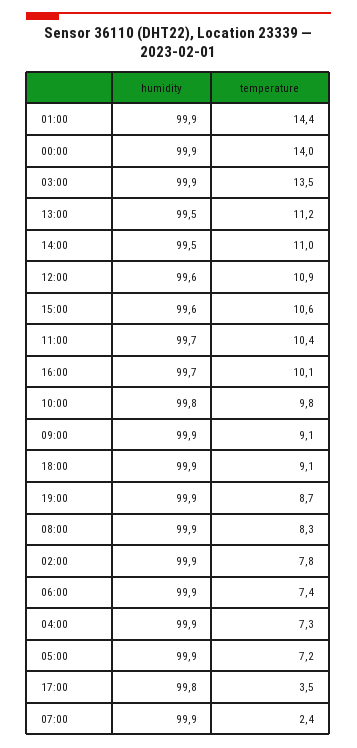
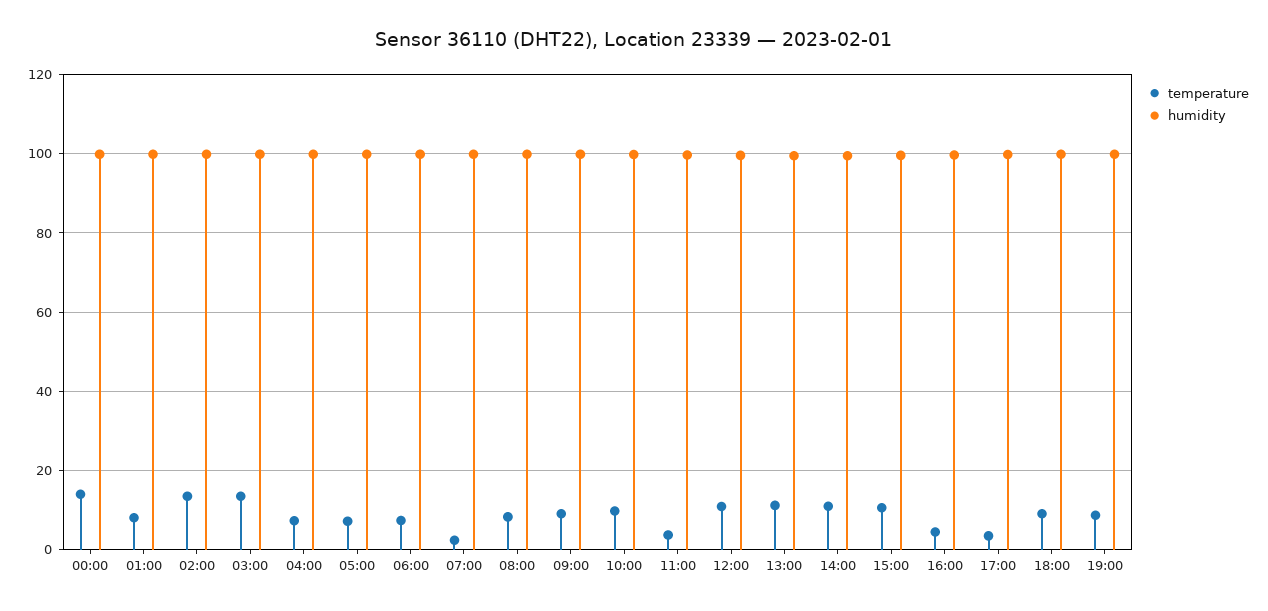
  {
    "humidity": {
      "01:00": 99.9,
      "00:00": 99.9,
      "03:00": 99.9,
      "13:00": 99.5,
      "14:00": 99.5,
      "12:00": 99.6,
      "15:00": 99.6,
      "11:00": 99.7,
      "16:00": 99.7,
      "10:00": 99.8,
      "09:00": 99.9,
      "18:00": 99.9,
      "19:00": 99.9,
      "08:00": 99.9,
      "02:00": 99.9,
      "06:00": 99.9,
      "04:00": 99.9,
      "05:00": 99.9,
      "17:00": 99.8,
      "07:00": 99.9
    },
    "temperature": {
-     "01:00": 14.4,
+     "01:00": 8,
      "00:00": 14,
      "03:00": 13.5,
      "13:00": 11.2,
      "14:00": 11,
      "12:00": 10.9,
      "15:00": 10.6,
-     "11:00": 10.4,
+     "11:00": 4,
-     "16:00": 10.1,
+     "16:00": 4,
      "10:00": 9.8,
      "09:00": 9.1,
      "18:00": 9.1,
      "19:00": 8.7,
      "08:00": 8.3,
-     "02:00": 7.8,
+     "02:00": 14,
      "06:00": 7.4,
      "04:00": 7.3,
      "05:00": 7.2,
      "17:00": 3.5,
      "07:00": 2.4
    }
  }

